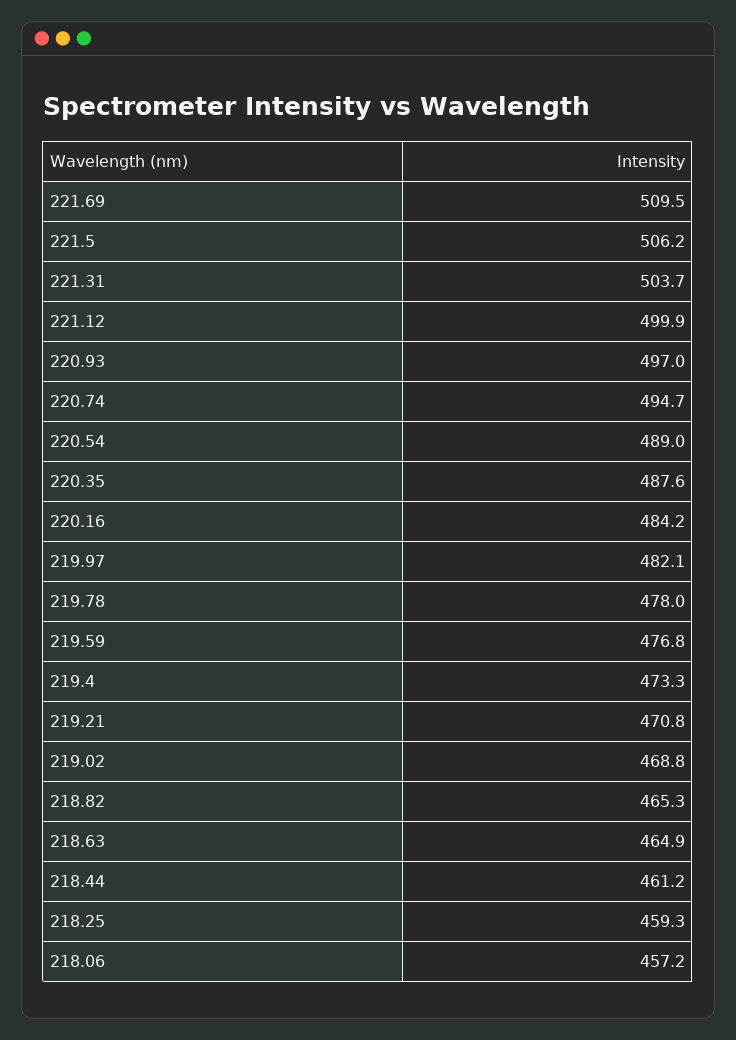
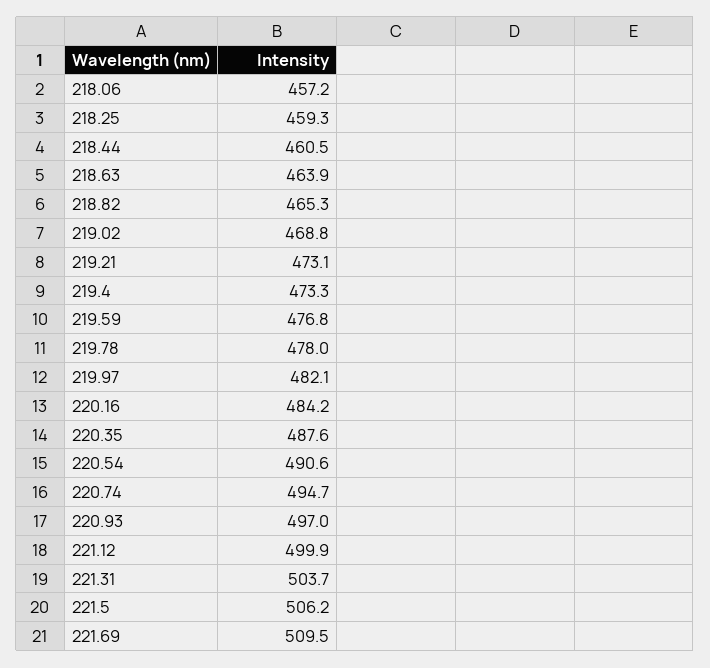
  {
    "221.69": 509.5,
    "221.5": 506.2,
    "221.31": 503.7,
    "221.12": 499.9,
    "220.93": 497,
    "220.74": 494.7,
-   "220.54": 489,
+   "220.54": 490.6,
    "220.35": 487.6,
    "220.16": 484.2,
    "219.97": 482.1,
    "219.78": 478,
    "219.59": 476.8,
    "219.4": 473.3,
-   "219.21": 470.8,
+   "219.21": 473.1,
    "219.02": 468.8,
    "218.82": 465.3,
-   "218.63": 464.9,
+   "218.63": 463.9,
-   "218.44": 461.2,
+   "218.44": 460.5,
    "218.25": 459.3,
    "218.06": 457.2
  }

